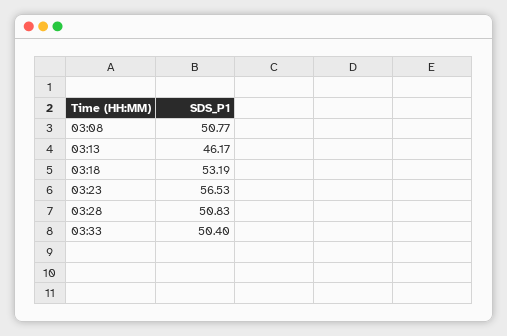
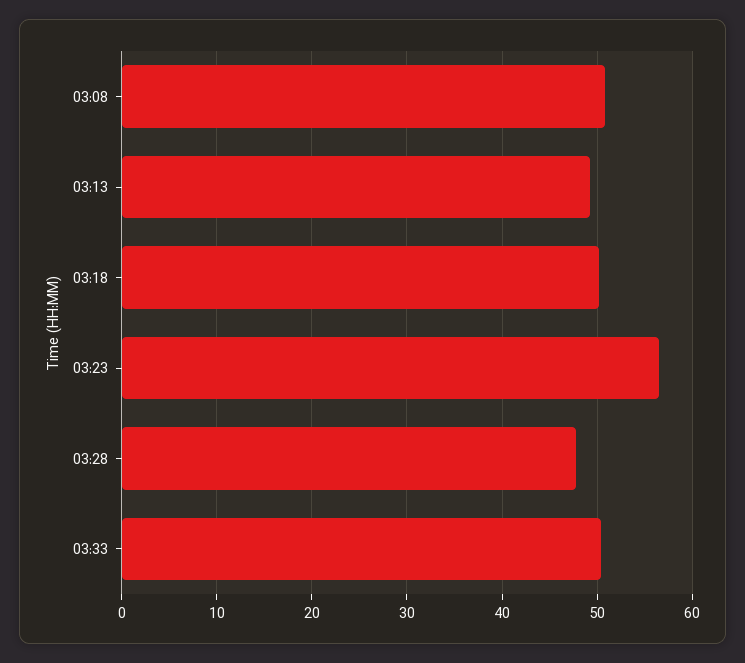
  {
    "03:08": 50.77,
-   "03:13": 46.17,
+   "03:13": 49,
-   "03:18": 53.19,
+   "03:18": 50,
    "03:23": 56.53,
-   "03:28": 50.83,
+   "03:28": 48,
    "03:33": 50.4
  }

